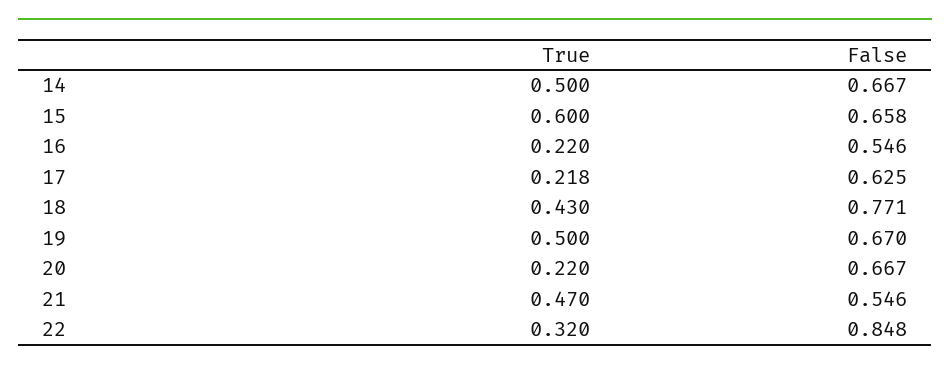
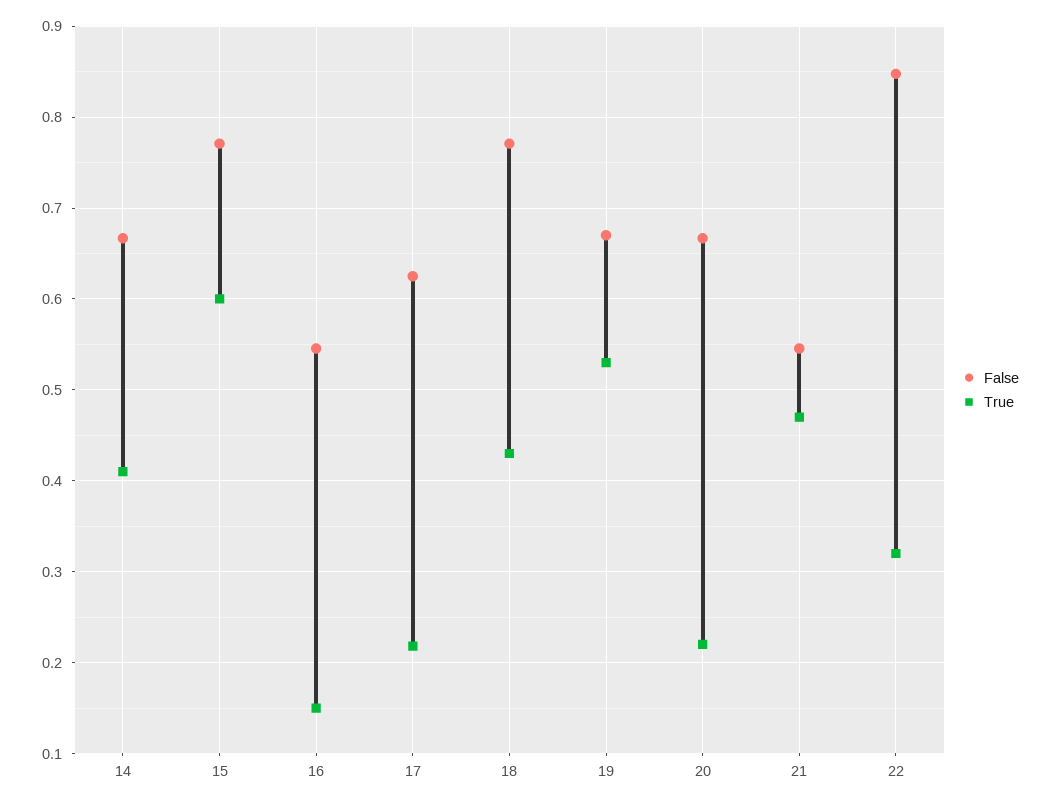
  {
    "True": {
-     "14": 0.5,
+     "14": 0.41,
      "15": 0.6,
-     "16": 0.22,
+     "16": 0.15,
      "17": 0.218,
      "18": 0.43,
-     "19": 0.5,
+     "19": 0.53,
      "20": 0.22,
      "21": 0.47,
      "22": 0.32
    },
    "False": {
      "14": 0.667,
-     "15": 0.658,
+     "15": 0.77,
      "16": 0.546,
      "17": 0.625,
      "18": 0.771,
      "19": 0.67,
      "20": 0.667,
      "21": 0.546,
      "22": 0.848
    }
  }

